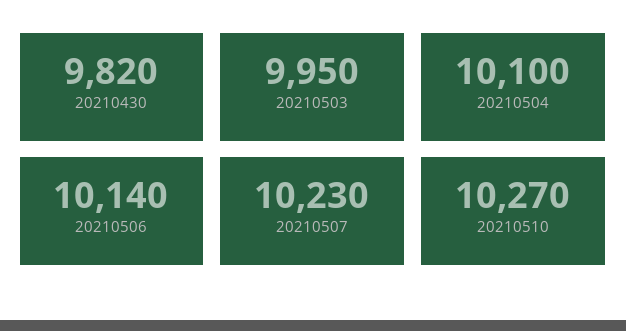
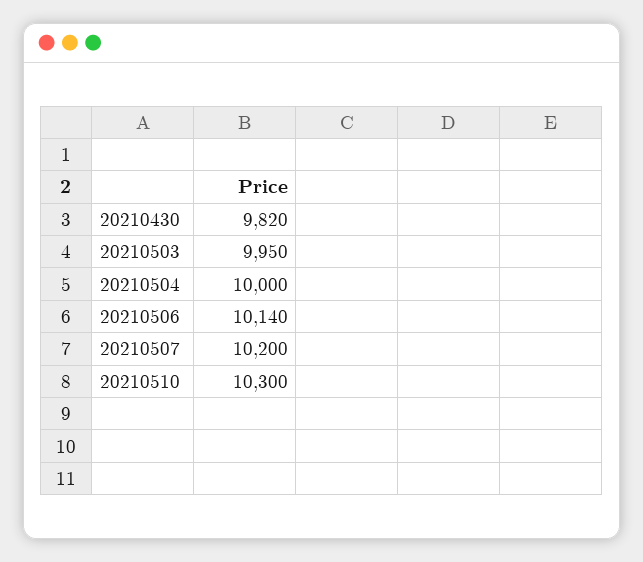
  {
    "20210430": 9820,
    "20210503": 9950,
-   "20210504": 10100,
+   "20210504": 10000,
    "20210506": 10140,
-   "20210507": 10230,
+   "20210507": 10200,
-   "20210510": 10270
+   "20210510": 10300
  }

